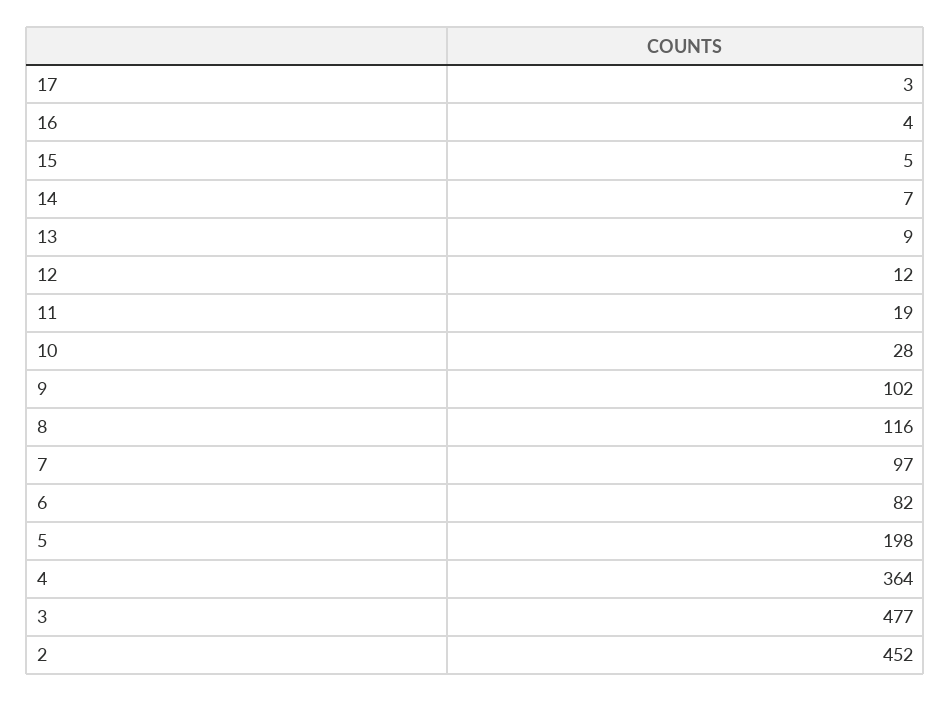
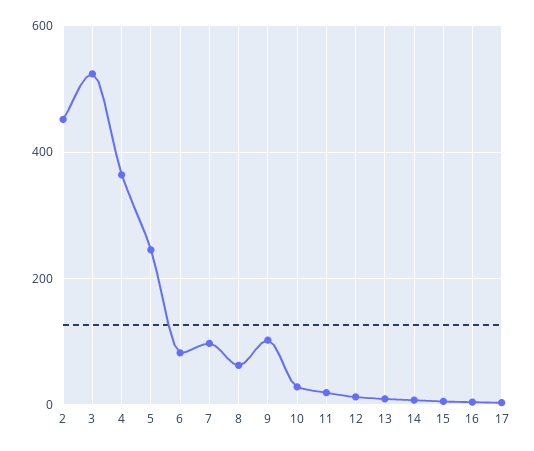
  {
    "17": 3,
    "16": 4,
    "15": 5,
    "14": 7,
    "13": 9,
    "12": 12,
    "11": 19,
    "10": 28,
    "9": 102,
-   "8": 116,
+   "8": 60,
    "7": 97,
    "6": 82,
-   "5": 198,
+   "5": 240,
    "4": 364,
-   "3": 477,
+   "3": 520,
    "2": 452
  }

